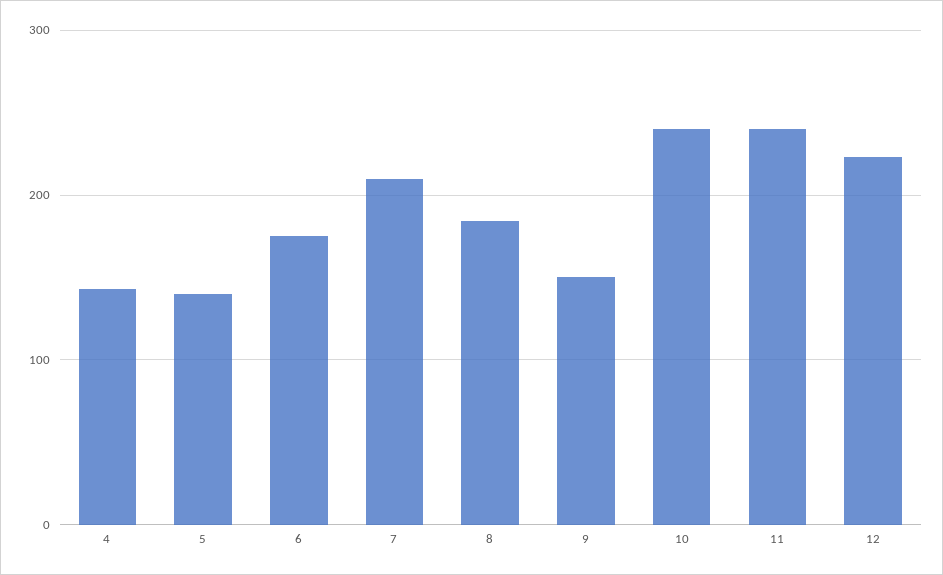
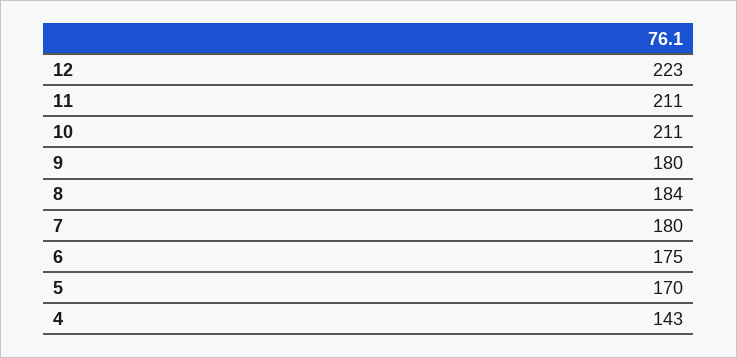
  {
    "4": 143,
-   "5": 140,
+   "5": 170,
    "6": 175,
-   "7": 210,
+   "7": 180,
    "8": 184,
-   "9": 150,
+   "9": 180,
-   "10": 240,
+   "10": 211,
-   "11": 240,
+   "11": 211,
    "12": 223
  }

